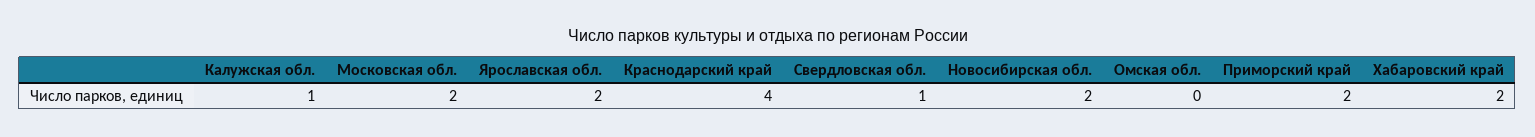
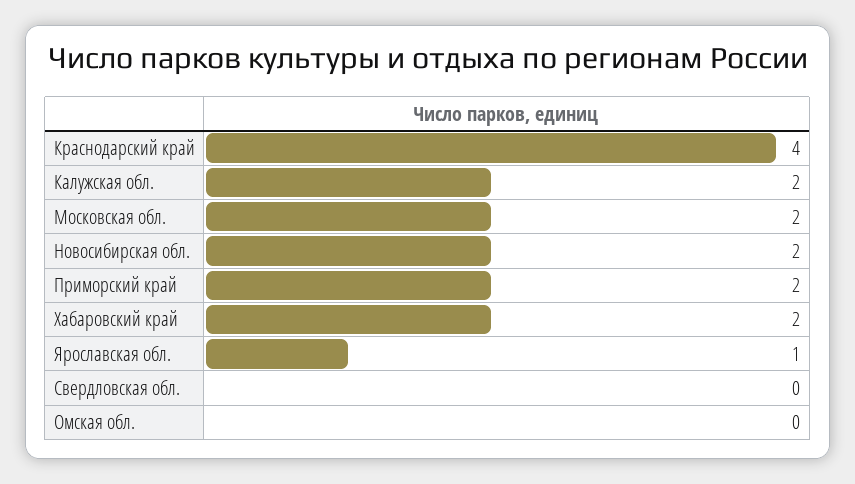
  {
-   "Калужская обл.": 1,
+   "Калужская обл.": 2,
    "Московская обл.": 2,
-   "Ярославская обл.": 2,
+   "Ярославская обл.": 1,
    "Краснодарский край": 4,
-   "Свердловская обл.": 1,
+   "Свердловская обл.": 0,
    "Новосибирская обл.": 2,
    "Омская обл.": 0,
    "Приморский край": 2,
    "Хабаровский край": 2
  }

